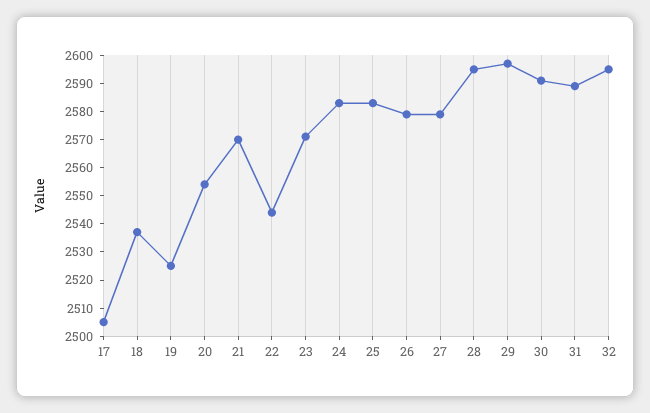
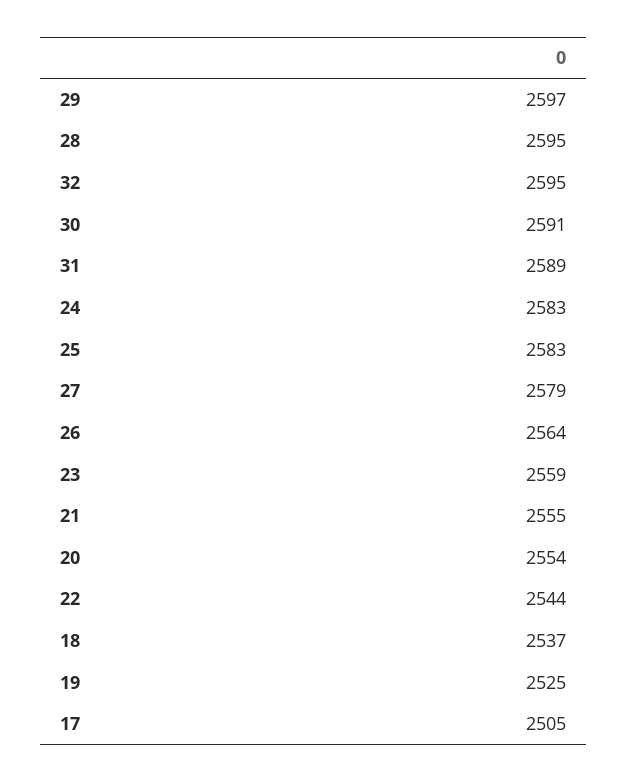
  {
    "17": 2505,
    "18": 2537,
    "19": 2525,
    "20": 2554,
-   "21": 2570,
+   "21": 2555,
    "22": 2544,
-   "23": 2570,
+   "23": 2559,
    "24": 2583,
    "25": 2583,
-   "26": 2580,
+   "26": 2564,
    "27": 2579,
    "28": 2595,
    "29": 2597,
    "30": 2591,
    "31": 2589,
    "32": 2595
  }

